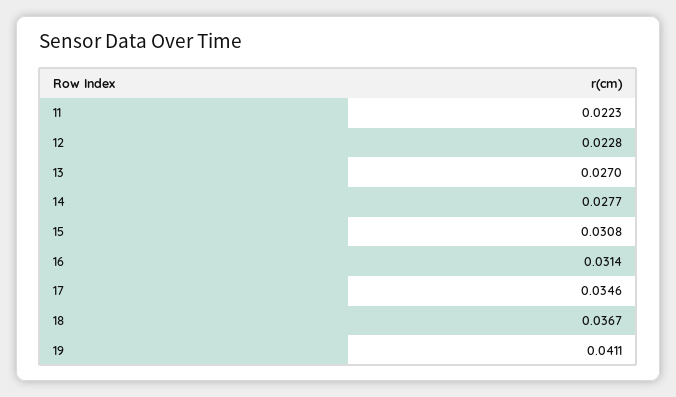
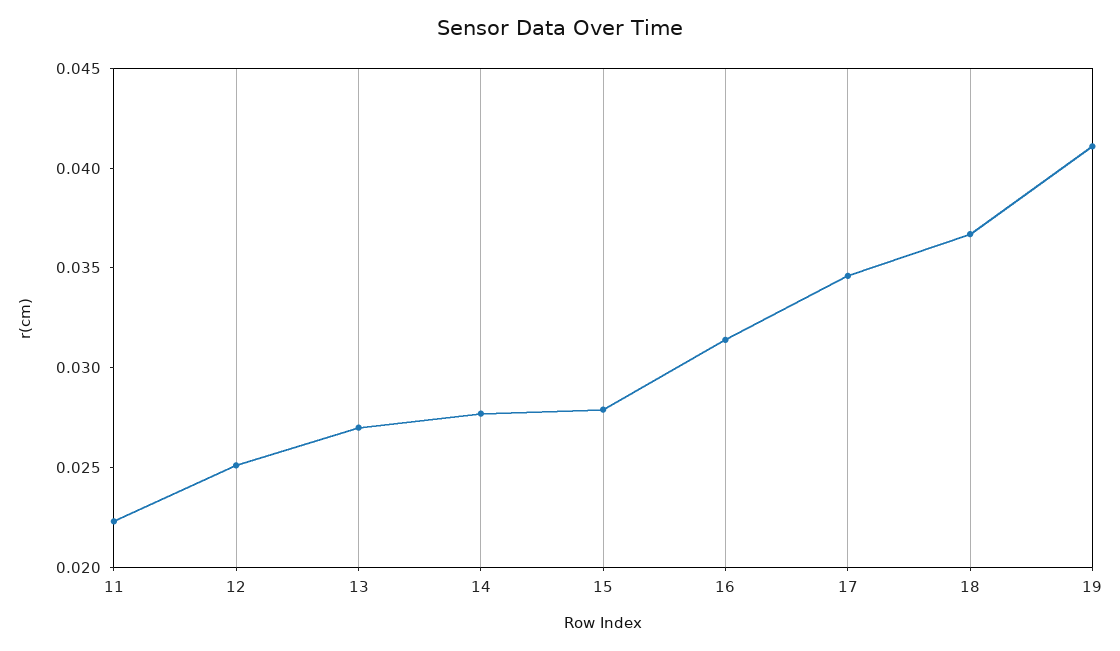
  {
    "11": 0.0223,
-   "12": 0.0228,
+   "12": 0.025,
    "13": 0.027,
    "14": 0.0277,
-   "15": 0.0308,
+   "15": 0.028,
    "16": 0.0314,
    "17": 0.0346,
    "18": 0.0367,
    "19": 0.0411
  }

